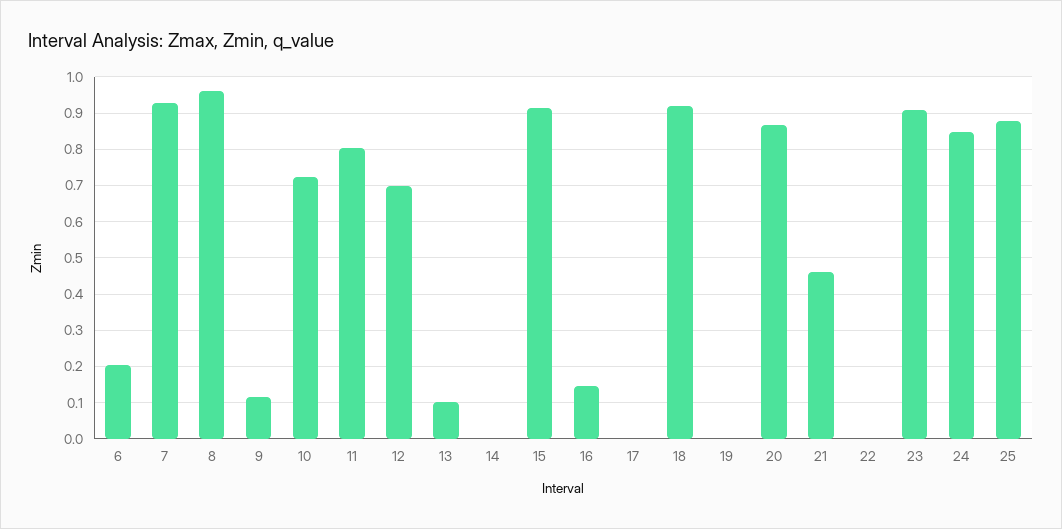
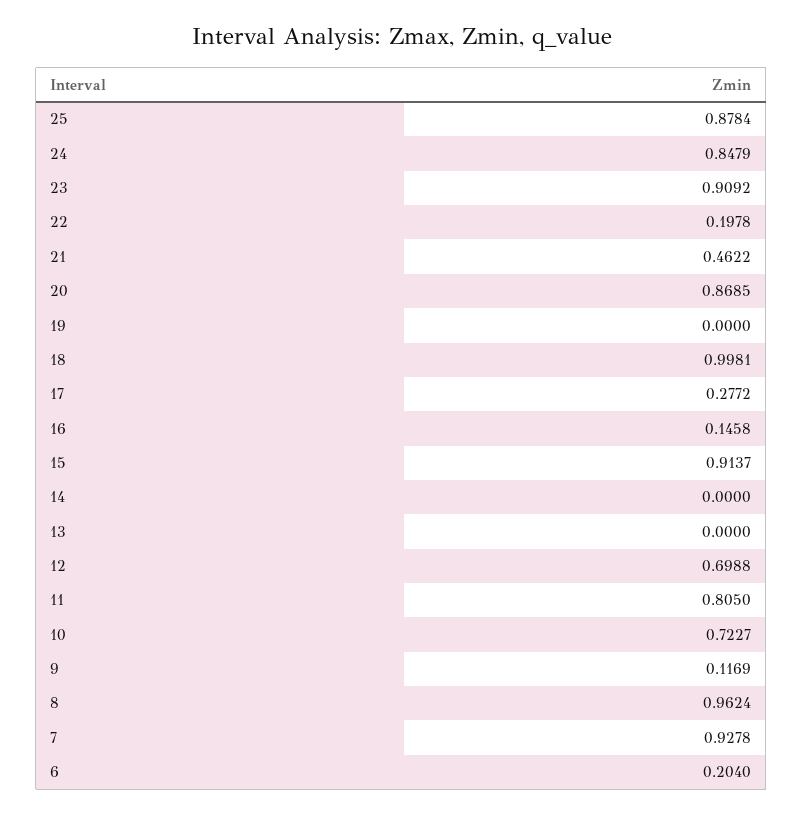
  {
    "6": 0.204,
    "7": 0.9278,
    "8": 0.9624,
    "9": 0.1169,
    "10": 0.7227,
    "11": 0.805,
    "12": 0.6988,
-   "13": 0.1,
+   "13": 0,
    "14": 0,
    "15": 0.9137,
    "16": 0.1458,
-   "17": 0,
+   "17": 0.2772,
-   "18": 0.92,
+   "18": 0.9981,
    "19": 0,
    "20": 0.8685,
    "21": 0.4622,
-   "22": 0,
+   "22": 0.1978,
    "23": 0.9092,
    "24": 0.8479,
    "25": 0.8784
  }

